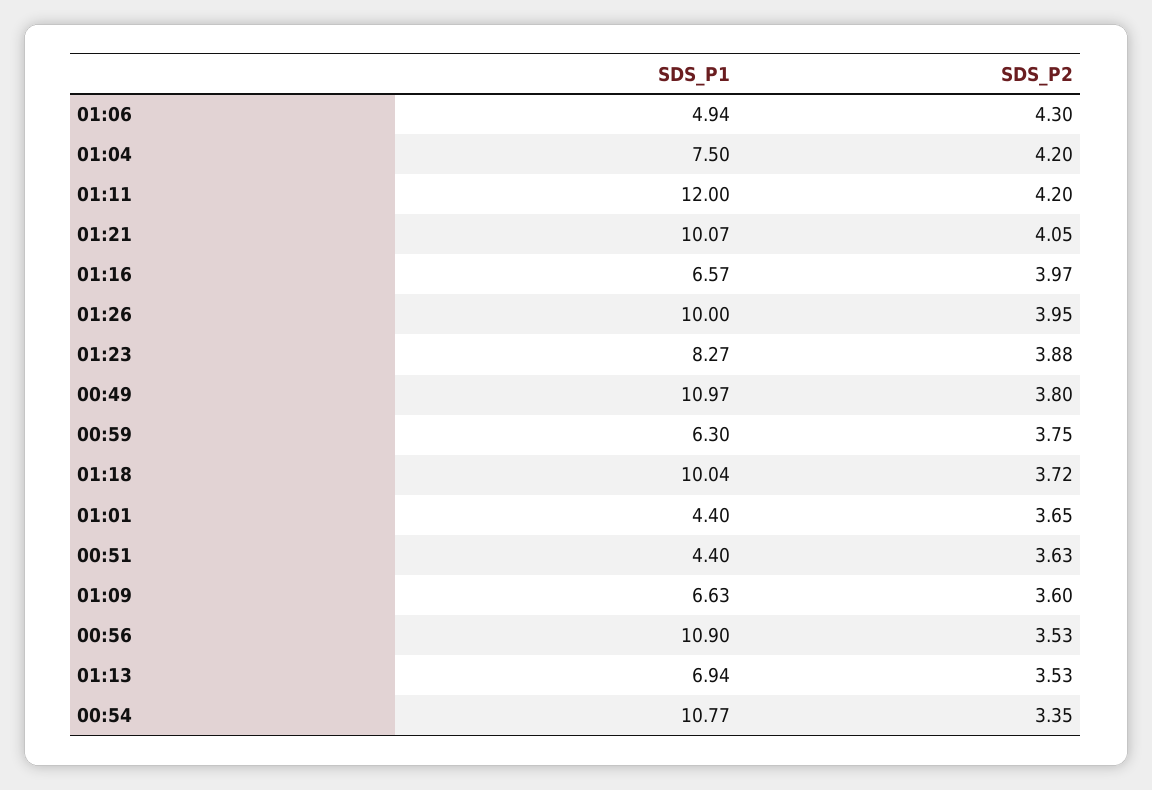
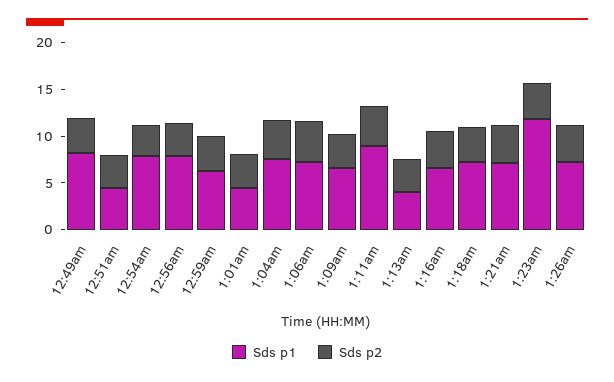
  {
    "SDS_P1": {
-     "01:06": 4.94,
+     "01:06": 7,
      "01:04": 7.5,
-     "01:11": 12,
+     "01:11": 9,
-     "01:21": 10.07,
+     "01:21": 7,
      "01:16": 6.57,
-     "01:26": 10,
+     "01:26": 7,
-     "01:23": 8.27,
+     "01:23": 12,
-     "00:49": 10.97,
+     "00:49": 8,
      "00:59": 6.3,
-     "01:18": 10.04,
+     "01:18": 7,
      "01:01": 4.4,
      "00:51": 4.4,
      "01:09": 6.63,
-     "00:56": 10.9,
+     "00:56": 8,
-     "01:13": 6.94,
+     "01:13": 4,
-     "00:54": 10.77
+     "00:54": 8
    },
    "SDS_P2": {
      "01:06": 4.3,
      "01:04": 4.2,
      "01:11": 4.2,
      "01:21": 4.05,
      "01:16": 3.97,
      "01:26": 3.95,
      "01:23": 3.88,
      "00:49": 3.8,
      "00:59": 3.75,
      "01:18": 3.72,
      "01:01": 3.65,
      "00:51": 3.63,
      "01:09": 3.6,
      "00:56": 3.53,
      "01:13": 3.53,
      "00:54": 3.35
    }
  }

